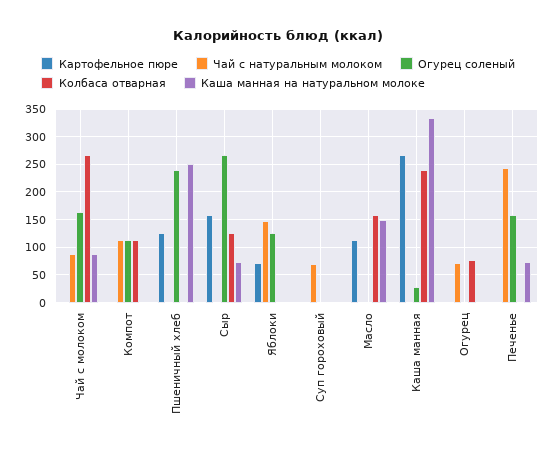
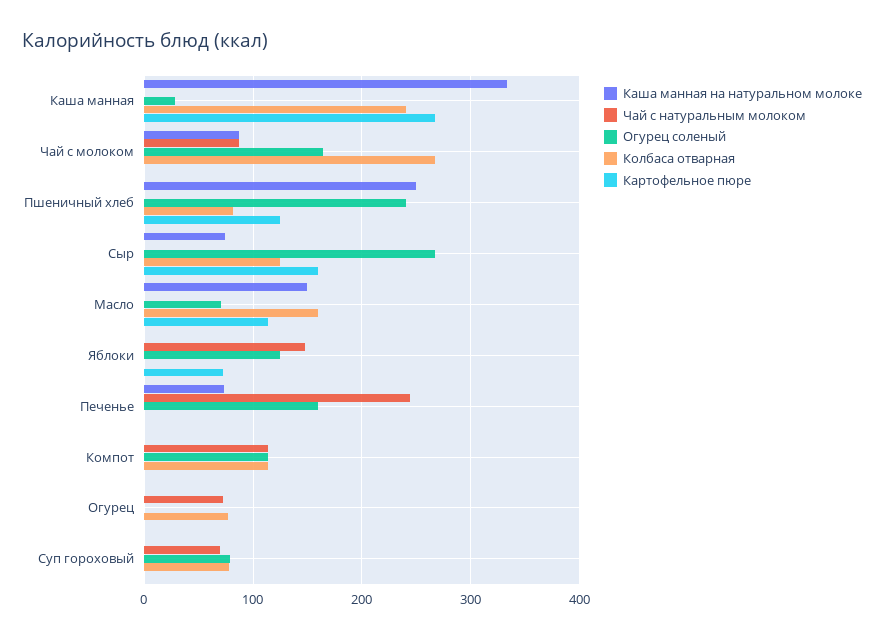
  {
    "Картофельное пюре": {
      "Чай с молоком": 0,
      "Компот": 0,
      "Пшеничный хлеб": 130,
      "Сыр": 160,
      "Яблоки": 70,
      "Суп гороховый": 0,
      "Масло": 110,
      "Каша манная": 270,
      "Огурец": 0,
      "Печенье": 0
    },
    "Чай с натуральным молоком": {
      "Чай с молоком": 90,
      "Компот": 110,
      "Пшеничный хлеб": 0,
      "Сыр": 0,
      "Яблоки": 150,
      "Суп гороховый": 70,
      "Масло": 0,
      "Каша манная": 0,
      "Огурец": 70,
      "Печенье": 240
    },
    "Огурец соленый": {
      "Чай с молоком": 160,
      "Компот": 110,
      "Пшеничный хлеб": 240,
      "Сыр": 270,
      "Яблоки": 130,
-     "Суп гороховый": 0,
+     "Суп гороховый": 80,
-     "Масло": 0,
+     "Масло": 70,
      "Каша манная": 30,
      "Огурец": 0,
      "Печенье": 160
    },
    "Колбаса отварная": {
      "Чай с молоком": 270,
      "Компот": 110,
-     "Пшеничный хлеб": 0,
+     "Пшеничный хлеб": 80,
      "Сыр": 130,
      "Яблоки": 0,
-     "Суп гороховый": 0,
+     "Суп гороховый": 80,
      "Масло": 160,
      "Каша манная": 240,
      "Огурец": 80,
      "Печенье": 0
    },
    "Каша манная на натуральном молоке": {
      "Чай с молоком": 90,
      "Компот": 0,
      "Пшеничный хлеб": 250,
      "Сыр": 70,
      "Яблоки": 0,
      "Суп гороховый": 0,
      "Масло": 150,
      "Каша манная": 330,
      "Огурец": 0,
      "Печенье": 70
    }
  }

